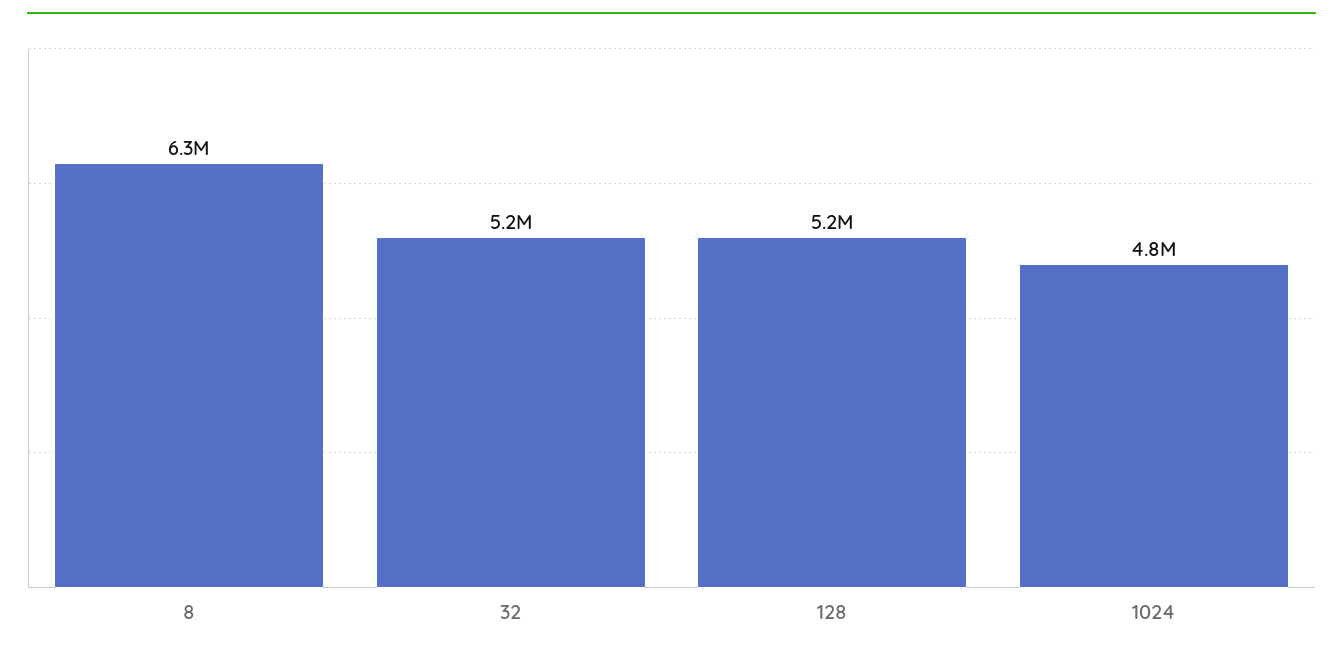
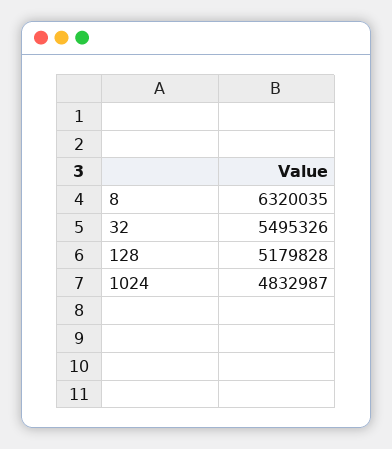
  {
    "8": 6320035,
-   "32": 5200000,
+   "32": 5495326,
    "128": 5179828,
    "1024": 4832987
  }

